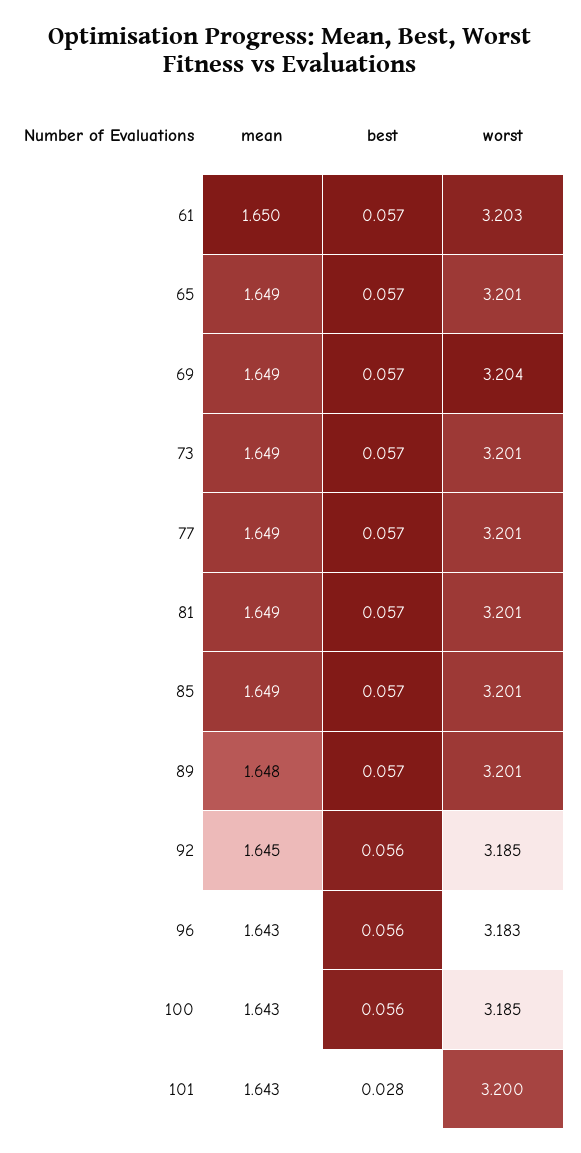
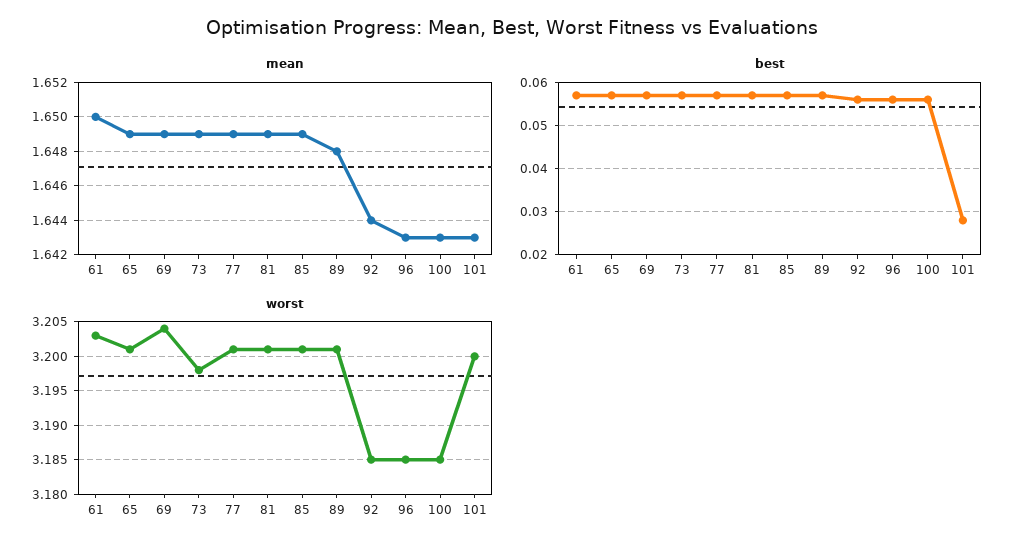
  {
    "mean": {
      "61": 1.65,
      "65": 1.649,
      "69": 1.649,
      "73": 1.649,
      "77": 1.649,
      "81": 1.649,
      "85": 1.649,
      "89": 1.648,
-     "92": 1.645,
+     "92": 1.644,
      "96": 1.643,
      "100": 1.643,
      "101": 1.643
    },
    "best": {
      "61": 0.057,
      "65": 0.057,
      "69": 0.057,
      "73": 0.057,
      "77": 0.057,
      "81": 0.057,
      "85": 0.057,
      "89": 0.057,
      "92": 0.056,
      "96": 0.056,
      "100": 0.056,
      "101": 0.028
    },
    "worst": {
      "61": 3.203,
      "65": 3.201,
      "69": 3.204,
-     "73": 3.201,
+     "73": 3.198,
      "77": 3.201,
      "81": 3.201,
      "85": 3.201,
      "89": 3.201,
      "92": 3.185,
-     "96": 3.183,
+     "96": 3.185,
      "100": 3.185,
      "101": 3.2
    }
  }

